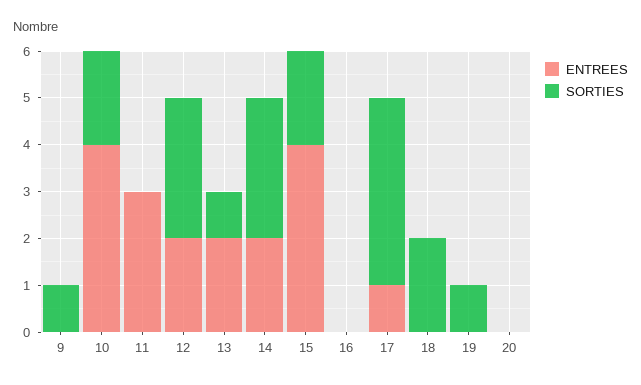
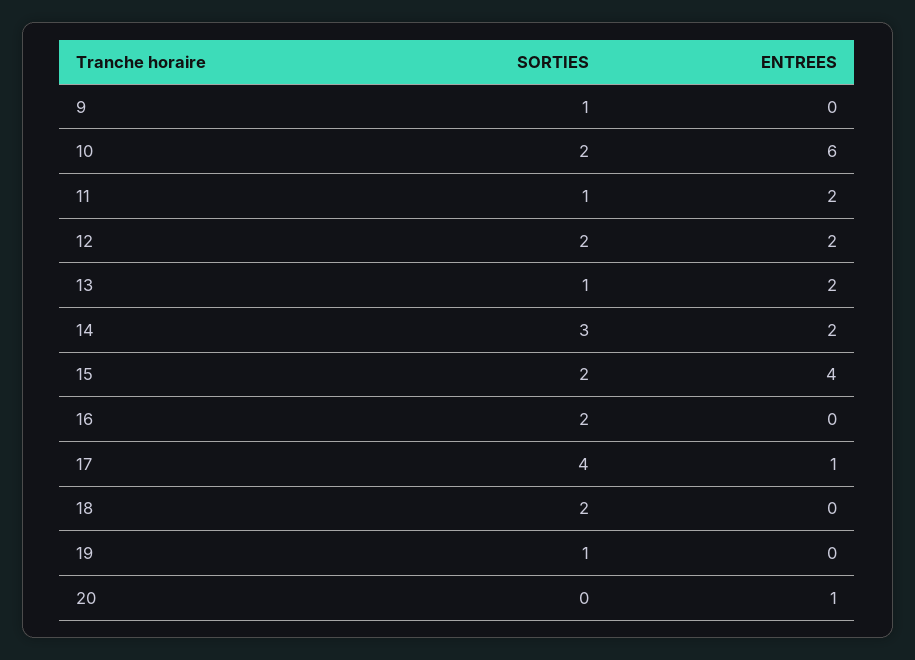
  {
    "ENTREES": {
      "9": 0,
-     "10": 4,
+     "10": 6,
-     "11": 3,
+     "11": 2,
      "12": 2,
      "13": 2,
      "14": 2,
      "15": 4,
      "16": 0,
      "17": 1,
      "18": 0,
      "19": 0,
-     "20": 0
+     "20": 1
    },
    "SORTIES": {
      "9": 1,
      "10": 2,
-     "11": 0,
+     "11": 1,
-     "12": 3,
+     "12": 2,
      "13": 1,
      "14": 3,
      "15": 2,
-     "16": 0,
+     "16": 2,
      "17": 4,
      "18": 2,
      "19": 1,
      "20": 0
    }
  }

